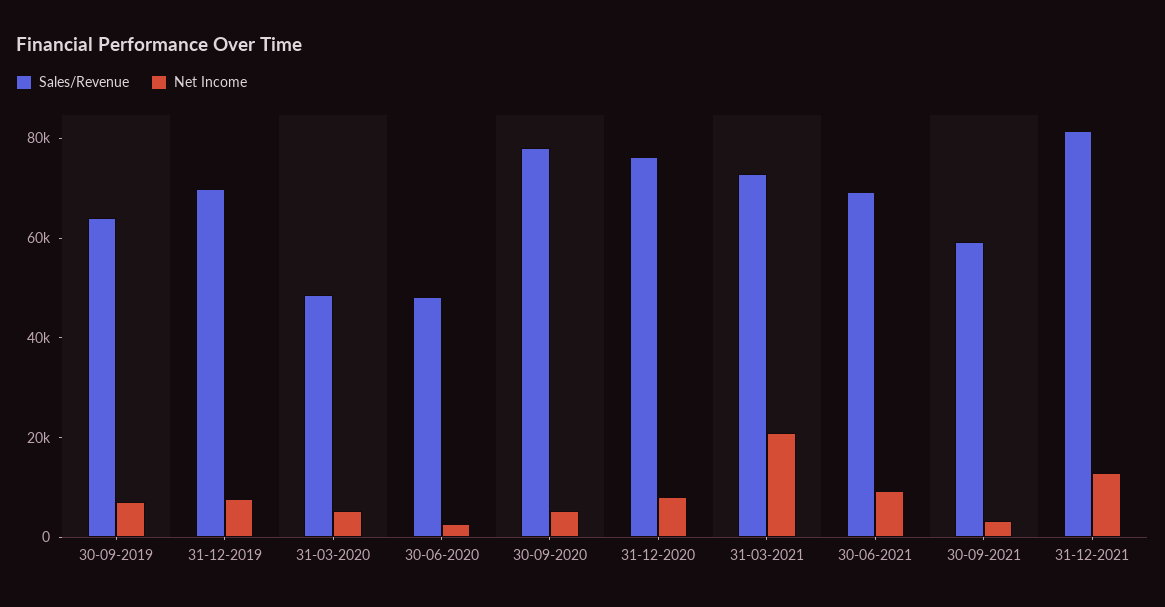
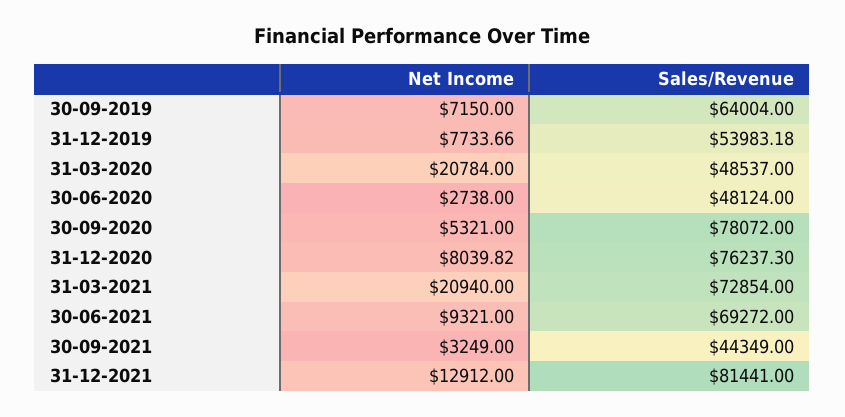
  {
    "Sales/Revenue": {
      "30-09-2019": 64004,
-     "31-12-2019": 70000,
+     "31-12-2019": 53983.18,
      "31-03-2020": 48537,
      "30-06-2020": 48124,
      "30-09-2020": 78072,
      "31-12-2020": 76237.3,
      "31-03-2021": 72854,
      "30-06-2021": 69272,
-     "30-09-2021": 60000,
+     "30-09-2021": 44349,
      "31-12-2021": 81441
    },
    "Net Income": {
      "30-09-2019": 7150,
      "31-12-2019": 7733.66,
-     "31-03-2020": 5000,
+     "31-03-2020": 20784,
      "30-06-2020": 2738,
      "30-09-2020": 5321,
      "31-12-2020": 8039.82,
      "31-03-2021": 20940,
      "30-06-2021": 9321,
      "30-09-2021": 3249,
      "31-12-2021": 12912
    }
  }

